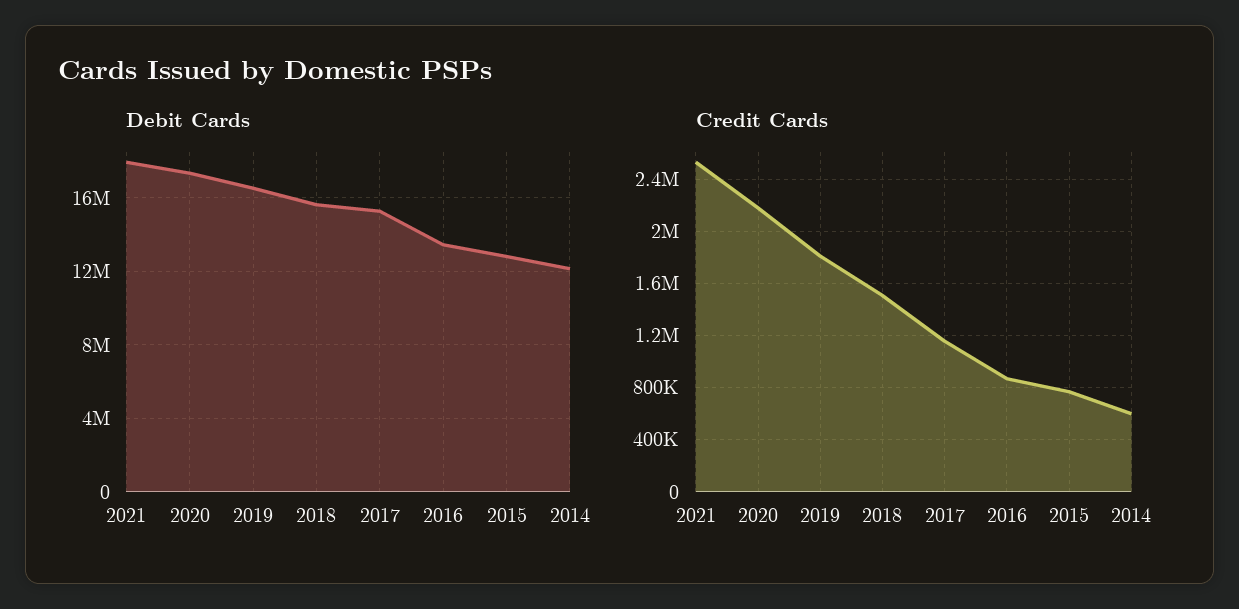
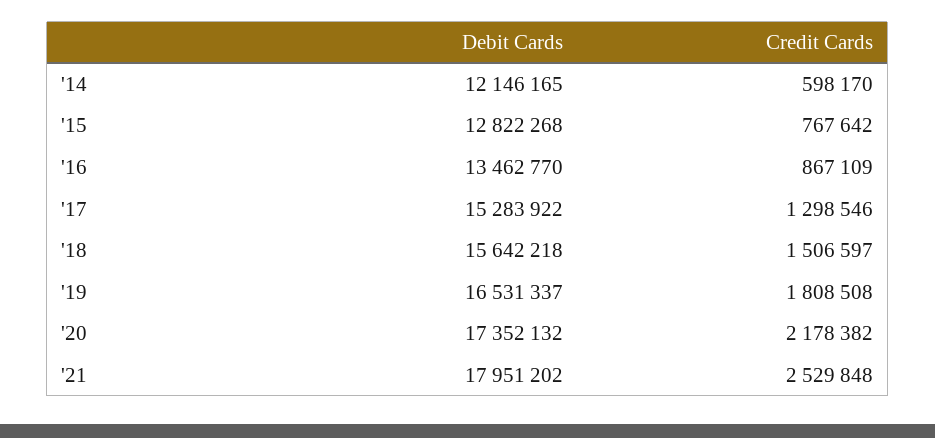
  {
    "Debit Cards": {
      "2021": 17951202,
      "2020": 17352132,
      "2019": 16531337,
      "2018": 15642218,
      "2017": 15283922,
      "2016": 13462770,
      "2015": 12822268,
      "2014": 12146165
    },
    "Credit Cards": {
      "2021": 2529848,
      "2020": 2178382,
      "2019": 1808508,
      "2018": 1506597,
-     "2017": 1150000,
+     "2017": 1298546,
      "2016": 867109,
      "2015": 767642,
      "2014": 598170
    }
  }

